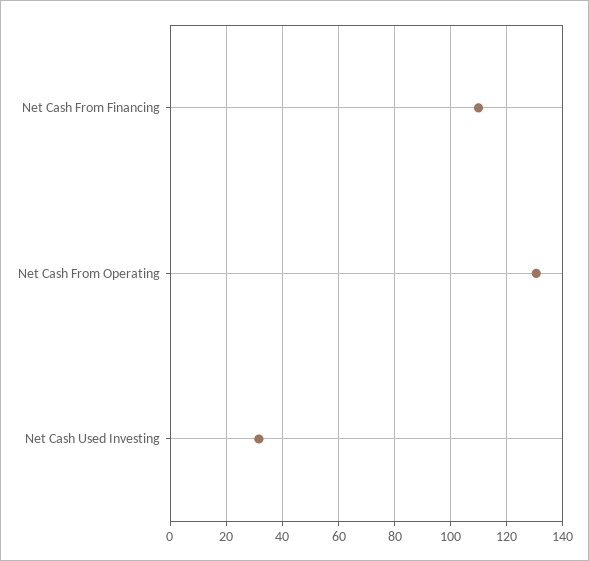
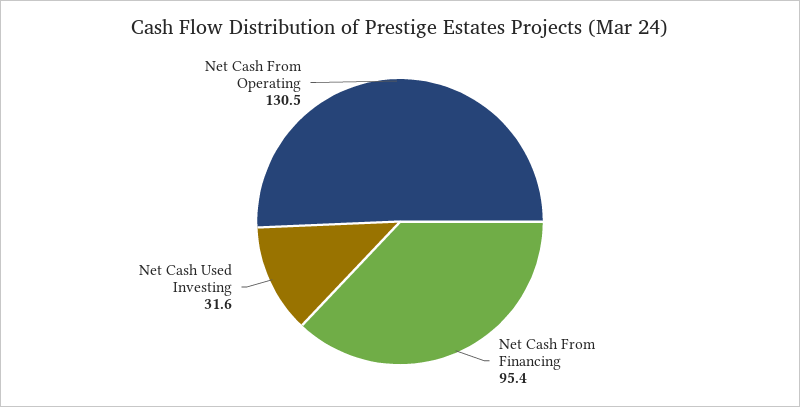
  {
-   "Net Cash From Financing": 110,
+   "Net Cash From Financing": 95.4,
    "Net Cash From Operating": 130.5,
    "Net Cash Used Investing": 31.6
  }

